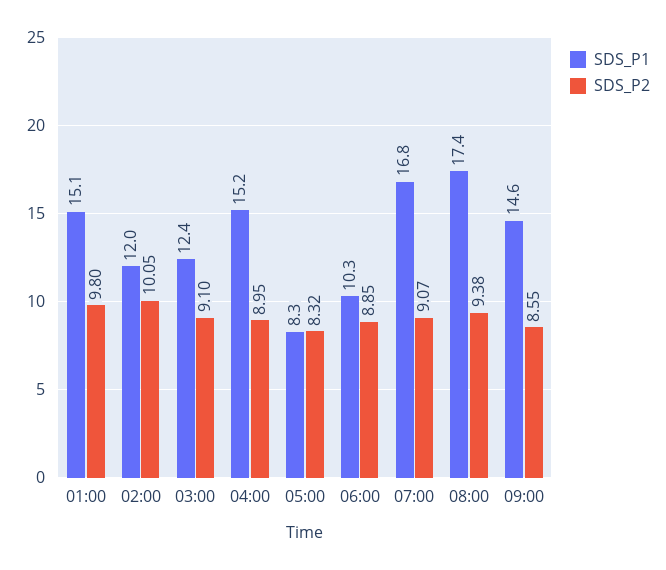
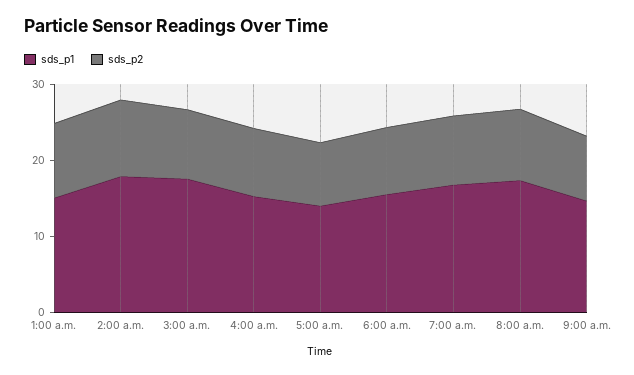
  {
    "SDS_P1": {
      "01:00": 15.1,
-     "02:00": 12,
+     "02:00": 18,
-     "03:00": 12.4,
+     "03:00": 18,
      "04:00": 15.2,
-     "05:00": 8.3,
+     "05:00": 14,
-     "06:00": 10.3,
+     "06:00": 16,
      "07:00": 16.8,
      "08:00": 17.4,
      "09:00": 14.6
    },
    "SDS_P2": {
      "01:00": 9.8,
      "02:00": 10.05,
      "03:00": 9.1,
      "04:00": 8.95,
      "05:00": 8.32,
      "06:00": 8.85,
      "07:00": 9.07,
      "08:00": 9.38,
      "09:00": 8.55
    }
  }

